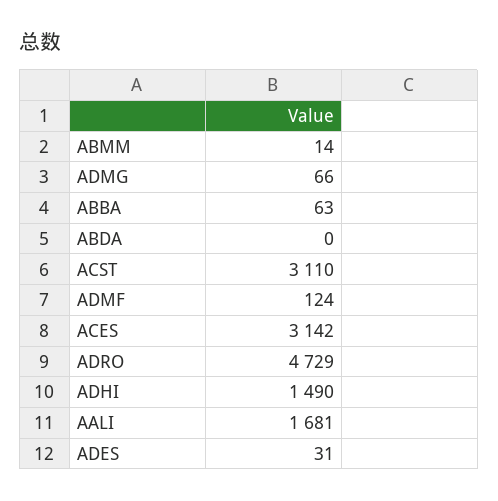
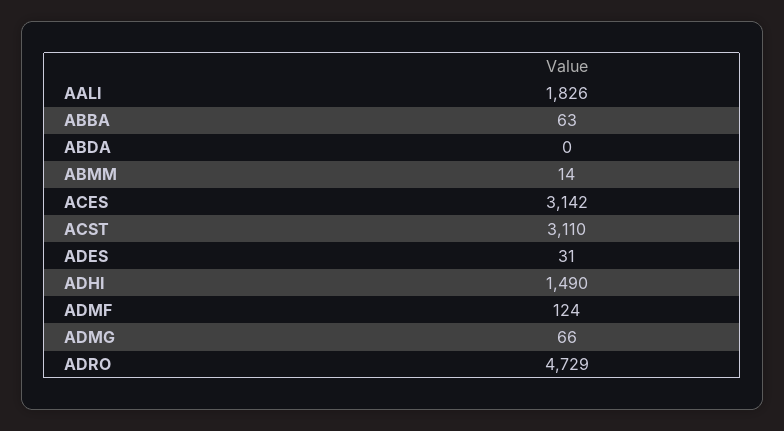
  {
    "ABMM": 14,
    "ADMG": 66,
    "ABBA": 63,
    "ABDA": 0,
    "ACST": 3110,
    "ADMF": 124,
    "ACES": 3142,
    "ADRO": 4729,
    "ADHI": 1490,
-   "AALI": 1681,
+   "AALI": 1826,
    "ADES": 31
  }

